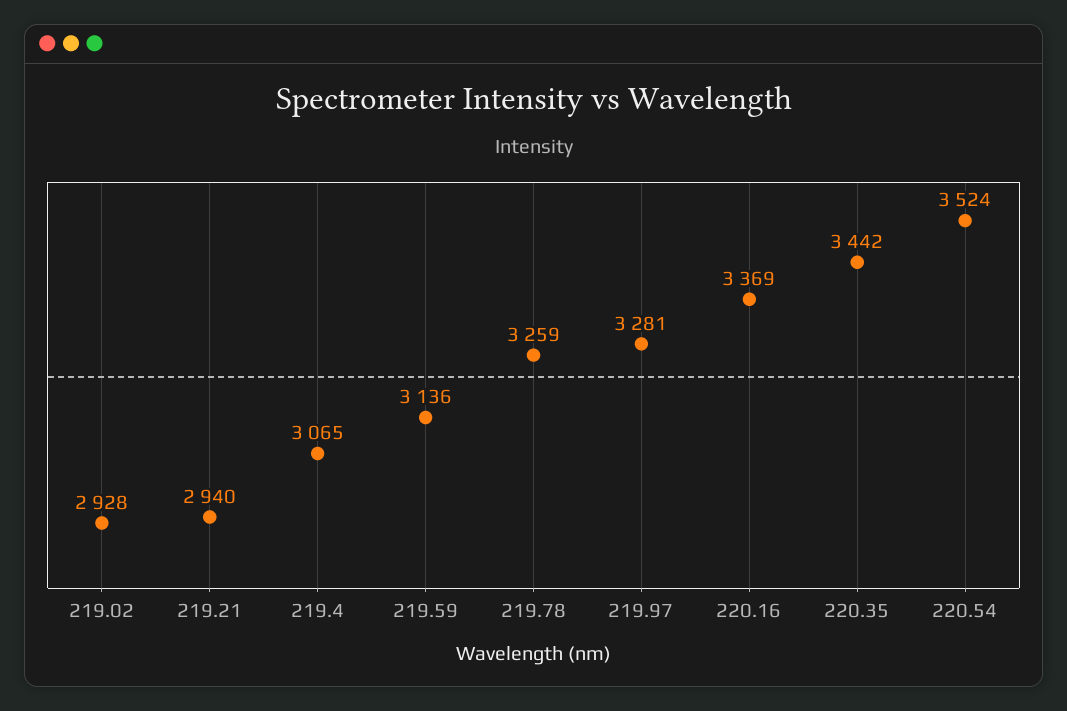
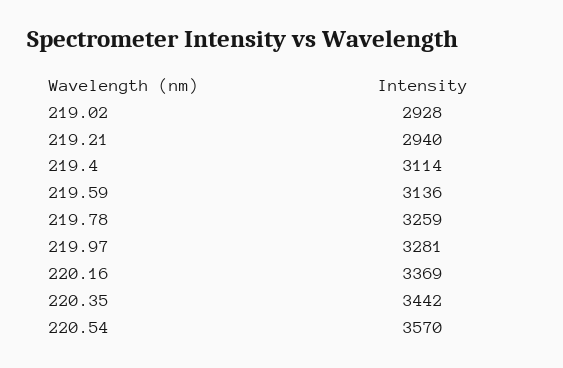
  {
    "219.02": 2928,
    "219.21": 2940,
-   "219.4": 3065,
+   "219.4": 3114,
    "219.59": 3136,
    "219.78": 3259,
    "219.97": 3281,
    "220.16": 3369,
    "220.35": 3442,
-   "220.54": 3524
+   "220.54": 3570
  }

